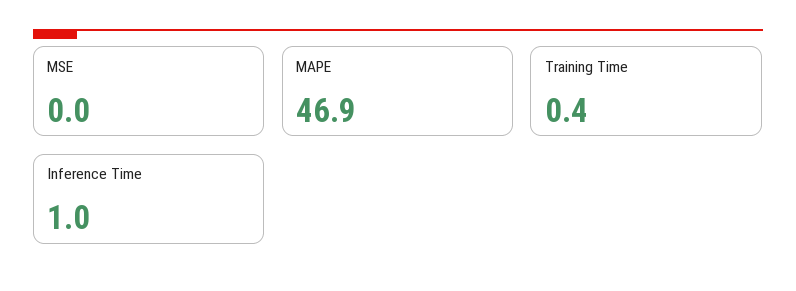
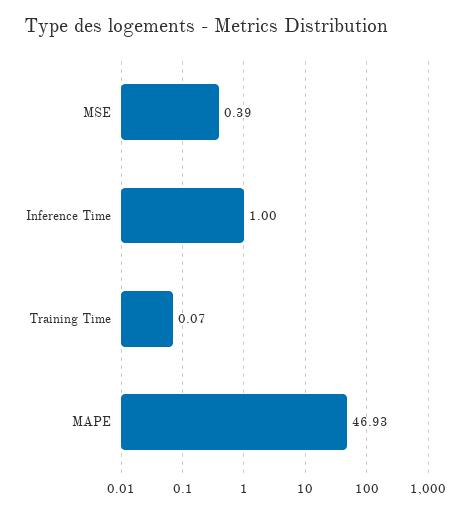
  {
-   "MSE": 0,
+   "MSE": 0.39,
    "MAPE": 46.93,
-   "Training Time": 0.4,
+   "Training Time": 0.07,
    "Inference Time": 1
  }

